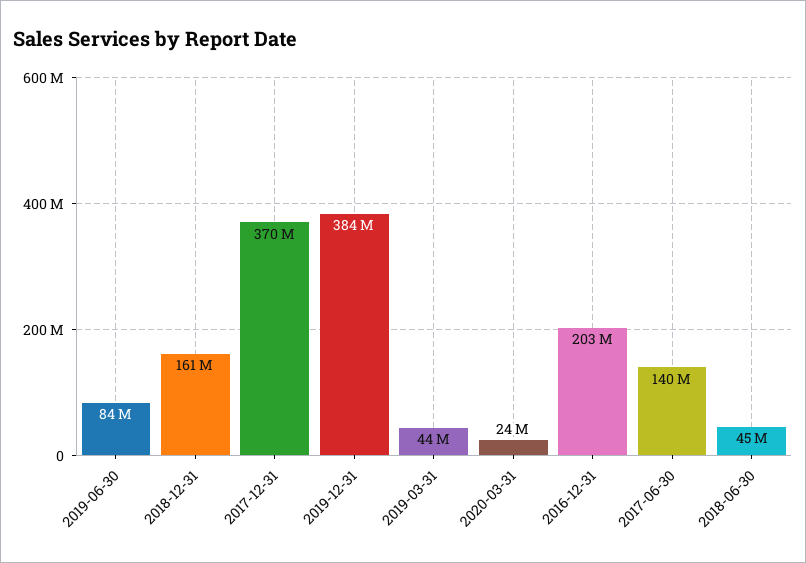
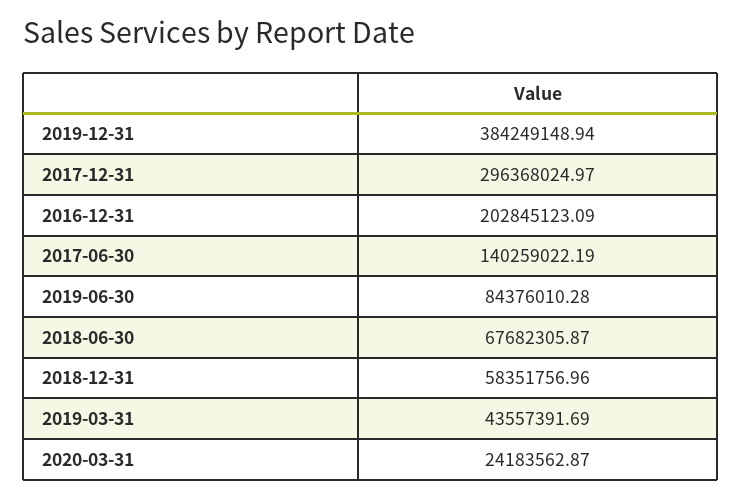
  {
    "2019-06-30": 84376010.28,
-   "2018-12-31": 161000000,
+   "2018-12-31": 58351756.96,
-   "2017-12-31": 370000000,
+   "2017-12-31": 296368024.97,
    "2019-12-31": 384249148.94,
    "2019-03-31": 43557391.69,
    "2020-03-31": 24183562.87,
    "2016-12-31": 202845123.09,
    "2017-06-30": 140259022.19,
-   "2018-06-30": 45000000
+   "2018-06-30": 67682305.87
  }

